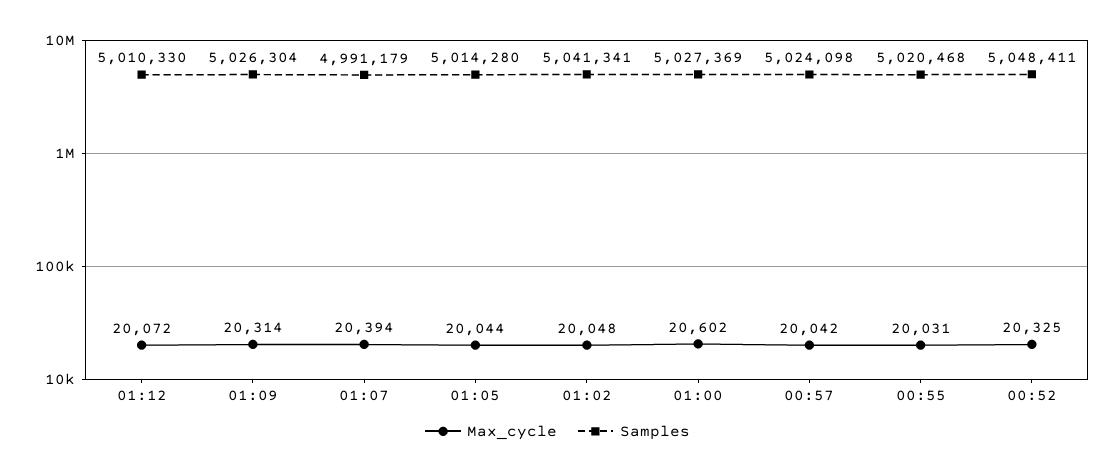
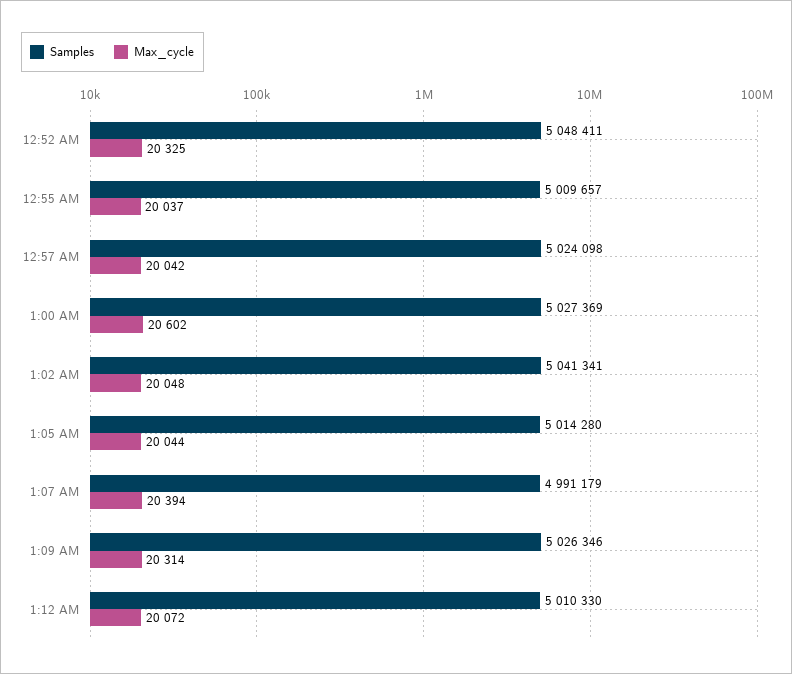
  {
    "Max_cycle": {
      "01:12": 20072,
      "01:09": 20314,
      "01:07": 20394,
      "01:05": 20044,
      "01:02": 20048,
      "01:00": 20602,
      "00:57": 20042,
-     "00:55": 20031,
+     "00:55": 20037,
      "00:52": 20325
    },
    "Samples": {
      "01:12": 5010330,
-     "01:09": 5026304,
+     "01:09": 5026346,
      "01:07": 4991179,
      "01:05": 5014280,
      "01:02": 5041341,
      "01:00": 5027369,
      "00:57": 5024098,
-     "00:55": 5020468,
+     "00:55": 5009657,
      "00:52": 5048411
    }
  }

